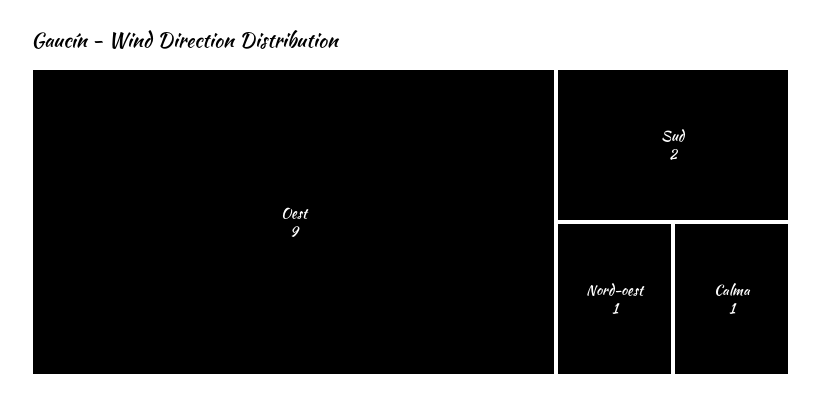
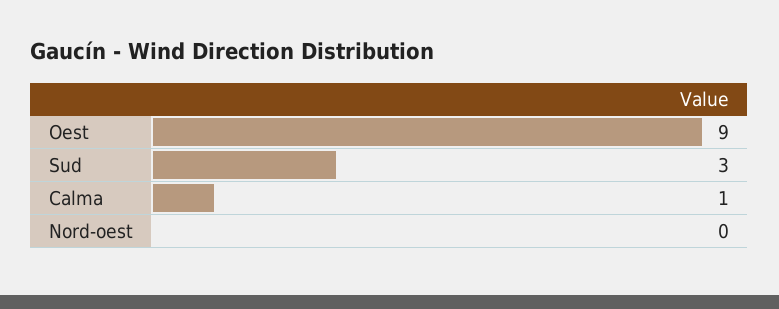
  {
    "Oest": 9,
-   "Sud": 2,
+   "Sud": 3,
-   "Nord-oest": 1,
+   "Nord-oest": 0,
    "Calma": 1
  }

